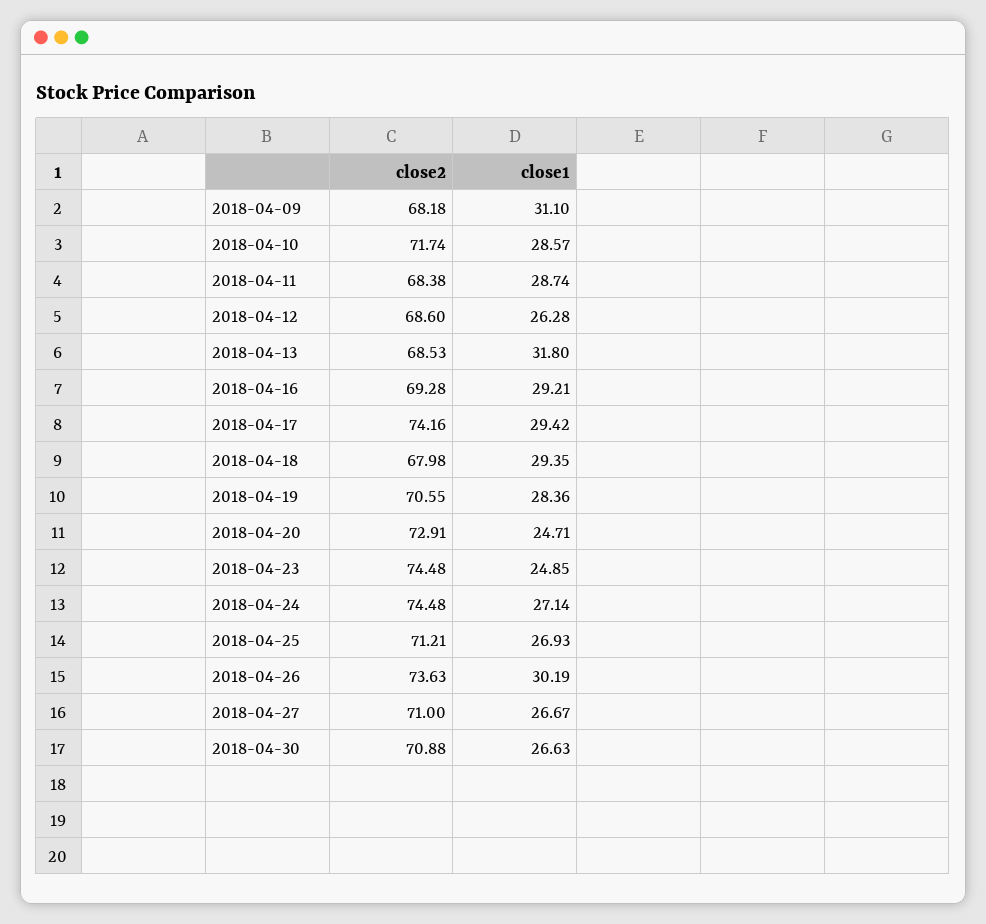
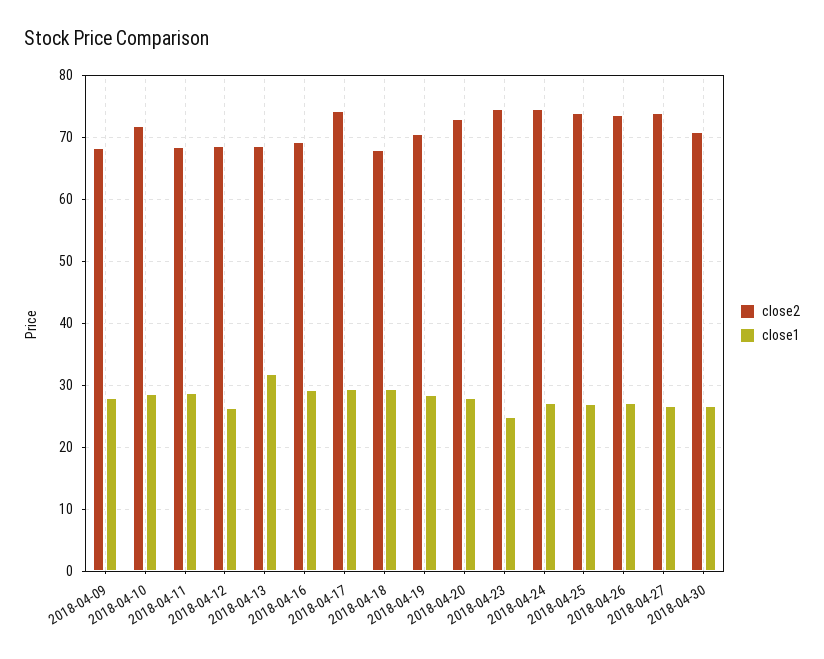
  {
    "close2": {
      "2018-04-09": 68.18,
      "2018-04-10": 71.74,
      "2018-04-11": 68.38,
      "2018-04-12": 68.6,
      "2018-04-13": 68.53,
      "2018-04-16": 69.28,
      "2018-04-17": 74.16,
      "2018-04-18": 67.98,
      "2018-04-19": 70.55,
      "2018-04-20": 72.91,
      "2018-04-23": 74.48,
      "2018-04-24": 74.48,
-     "2018-04-25": 71.21,
+     "2018-04-25": 74,
      "2018-04-26": 73.63,
-     "2018-04-27": 71,
+     "2018-04-27": 74,
      "2018-04-30": 70.88
    },
    "close1": {
-     "2018-04-09": 31.1,
+     "2018-04-09": 28,
      "2018-04-10": 28.57,
      "2018-04-11": 28.74,
      "2018-04-12": 26.28,
      "2018-04-13": 31.8,
      "2018-04-16": 29.21,
      "2018-04-17": 29.42,
      "2018-04-18": 29.35,
      "2018-04-19": 28.36,
-     "2018-04-20": 24.71,
+     "2018-04-20": 28,
      "2018-04-23": 24.85,
      "2018-04-24": 27.14,
      "2018-04-25": 26.93,
-     "2018-04-26": 30.19,
+     "2018-04-26": 27,
      "2018-04-27": 26.67,
      "2018-04-30": 26.63
    }
  }

